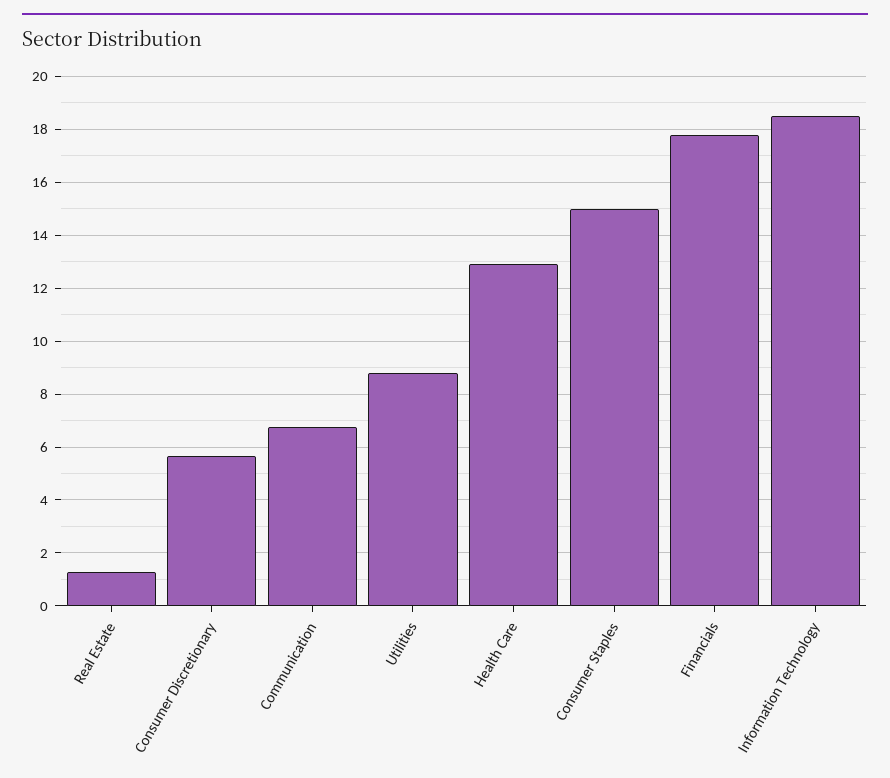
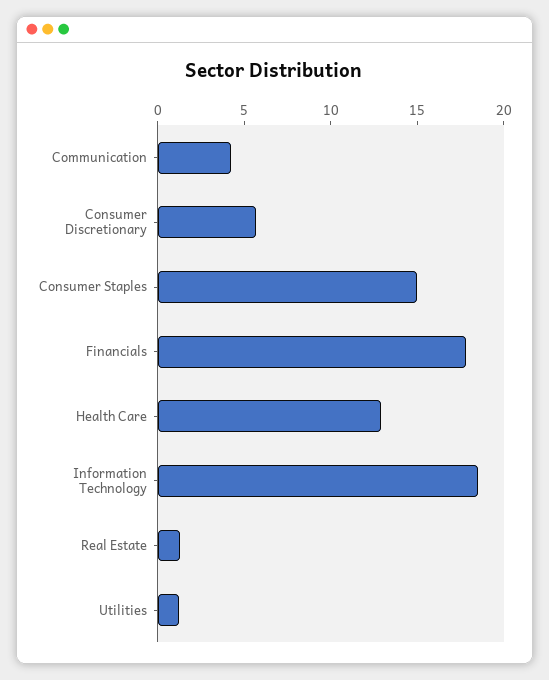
  {
    "Real Estate": 1.25,
    "Consumer Discretionary": 5.75,
-   "Communication": 6.75,
+   "Communication": 4,
-   "Utilities": 8.75,
+   "Utilities": 1,
    "Health Care": 13,
    "Consumer Staples": 15,
    "Financials": 17.75,
    "Information Technology": 18.5
  }

